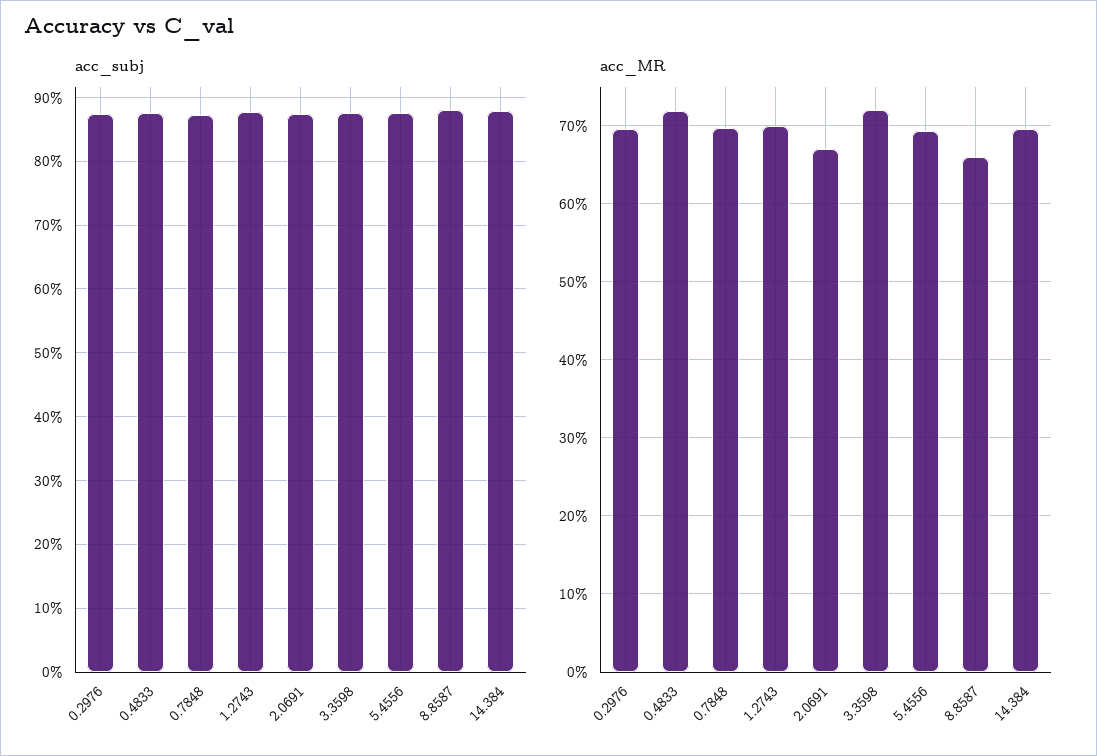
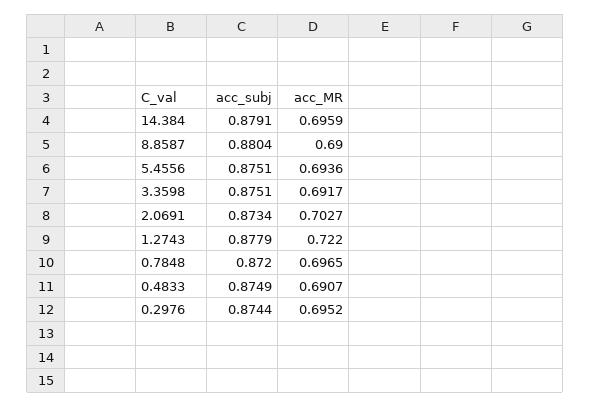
  {
    "acc_subj": {
      "0.2976": 0.8744,
      "0.4833": 0.8749,
      "0.7848": 0.872,
      "1.2743": 0.8779,
      "2.0691": 0.8734,
      "3.3598": 0.8751,
      "5.4556": 0.8751,
      "8.8587": 0.8804,
      "14.384": 0.8791
    },
    "acc_MR": {
      "0.2976": 0.6952,
-     "0.4833": 0.72,
+     "0.4833": 0.6907,
      "0.7848": 0.6965,
-     "1.2743": 0.7,
+     "1.2743": 0.722,
-     "2.0691": 0.67,
+     "2.0691": 0.7027,
-     "3.3598": 0.72,
+     "3.3598": 0.6917,
      "5.4556": 0.6936,
-     "8.8587": 0.66,
+     "8.8587": 0.69,
      "14.384": 0.6959
    }
  }

